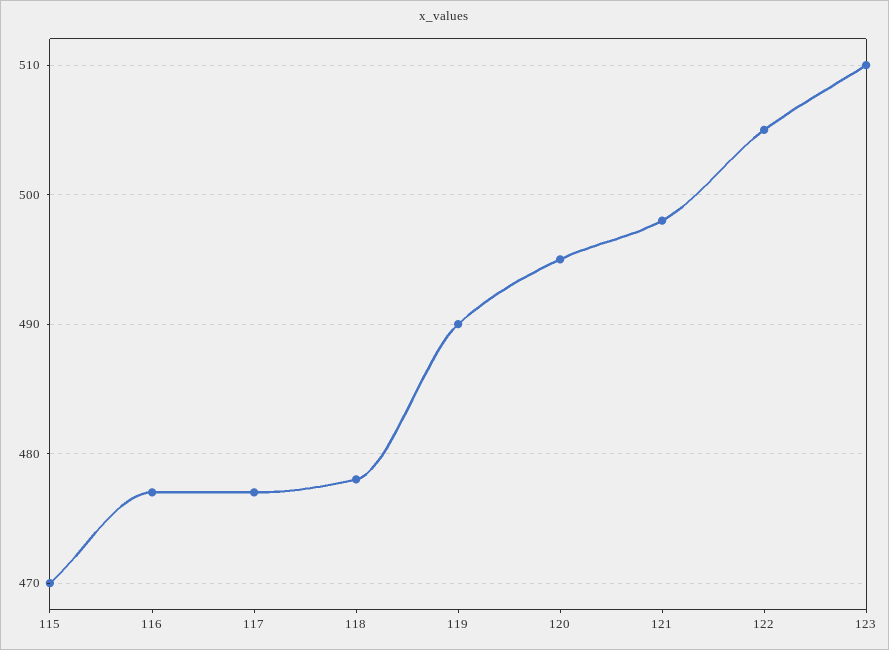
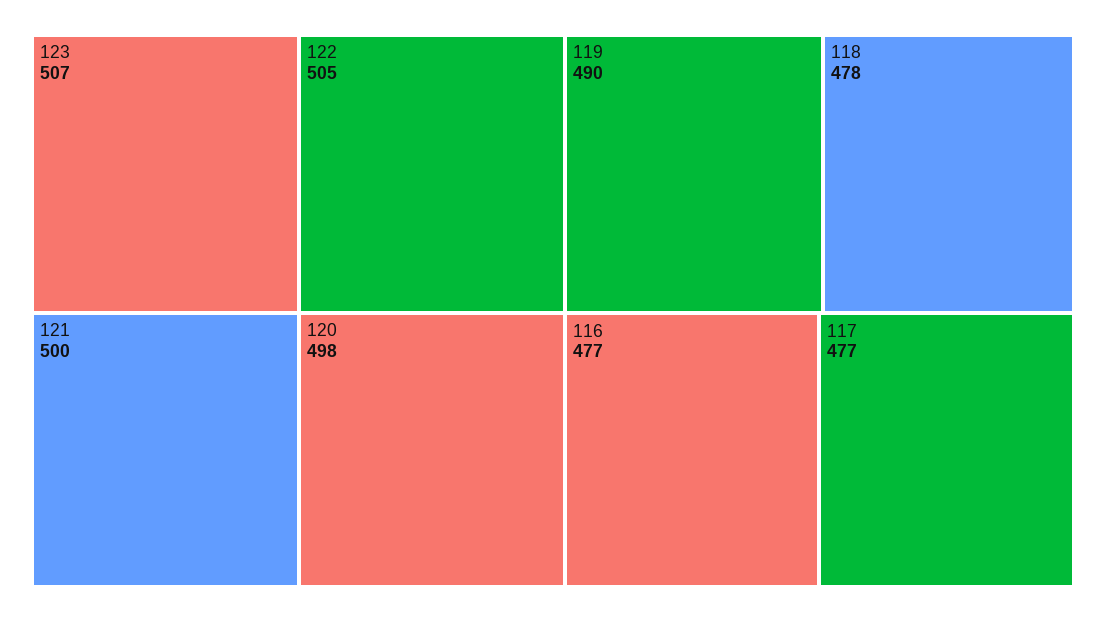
  {
-   "115": 470,
    "116": 477,
    "117": 477,
    "118": 478,
    "119": 490,
-   "120": 495,
+   "120": 498,
-   "121": 498,
+   "121": 500,
    "122": 505,
-   "123": 510
+   "123": 507
  }

